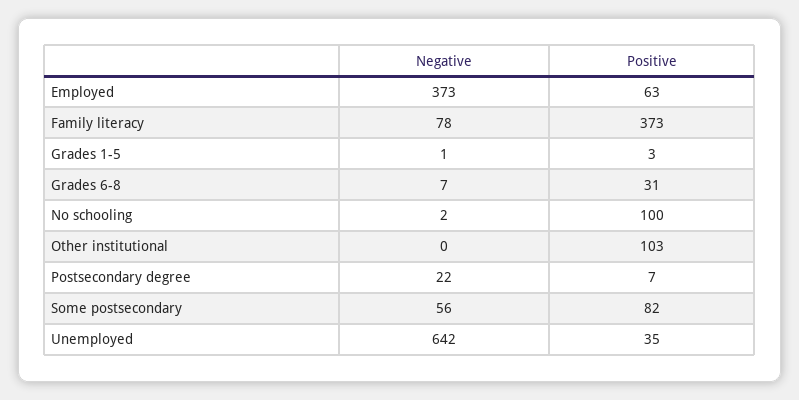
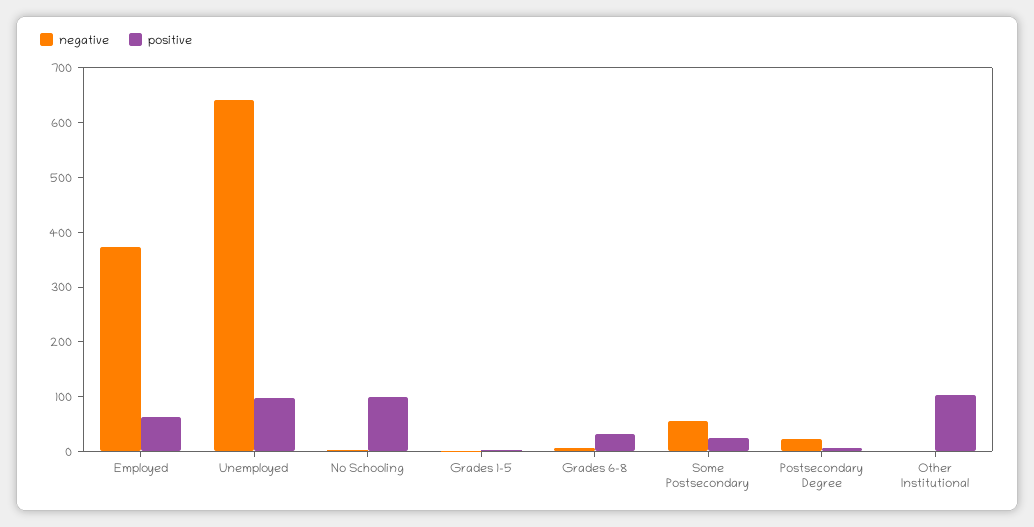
  {
    "Negative": {
      "Employed": 373,
-     "Family literacy": 78,
      "Grades 1-5": 1,
      "Grades 6-8": 7,
      "No schooling": 2,
      "Other institutional": 0,
      "Postsecondary degree": 22,
      "Some postsecondary": 56,
      "Unemployed": 642
    },
    "Positive": {
      "Employed": 63,
-     "Family literacy": 373,
      "Grades 1-5": 3,
      "Grades 6-8": 31,
      "No schooling": 100,
      "Other institutional": 103,
      "Postsecondary degree": 7,
-     "Some postsecondary": 82,
+     "Some postsecondary": 20,
-     "Unemployed": 35
+     "Unemployed": 100
    }
  }

